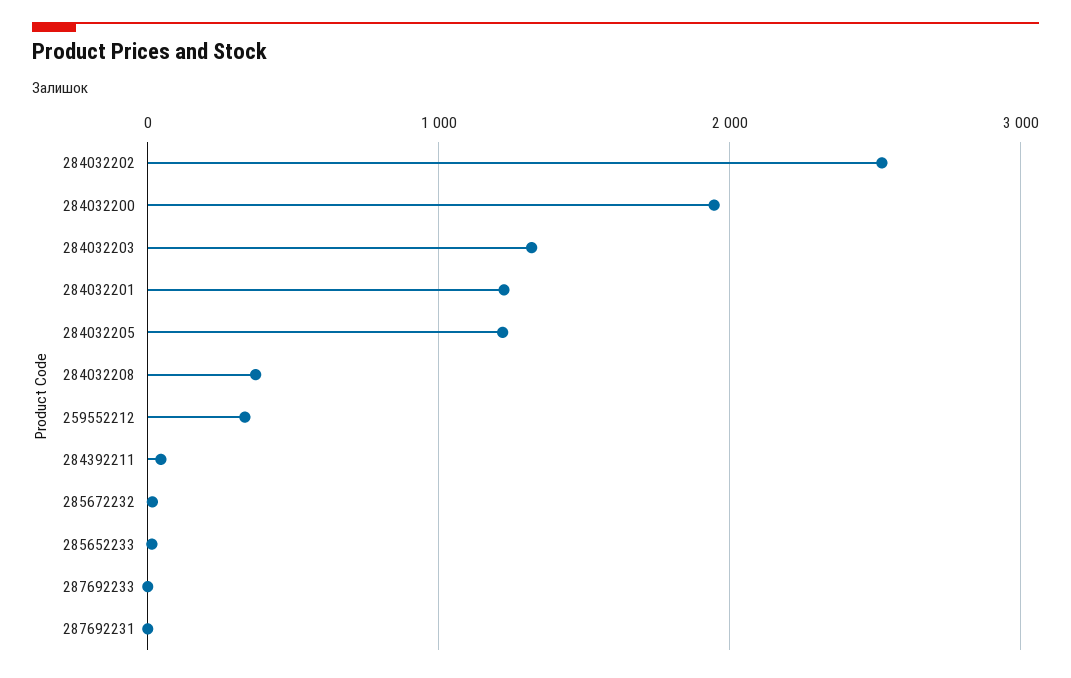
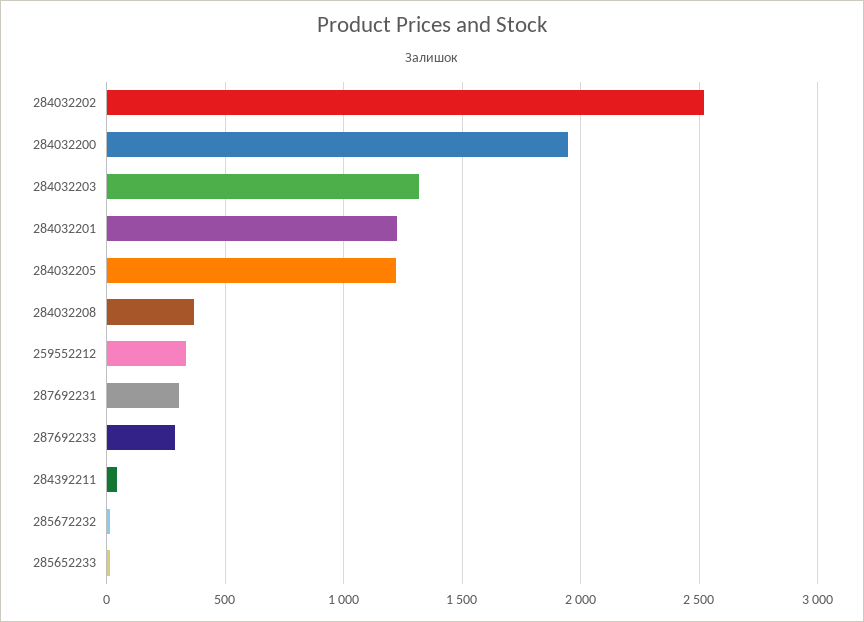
  {
    "284032202": 2500,
    "284032200": 1950,
    "284032203": 1300,
    "284032201": 1200,
    "284032205": 1200,
    "284032208": 350,
    "259552212": 350,
    "284392211": 50,
    "285672232": 0,
    "285652233": 0,
-   "287692233": 0,
+   "287692233": 300,
-   "287692231": 0
+   "287692231": 300
  }

